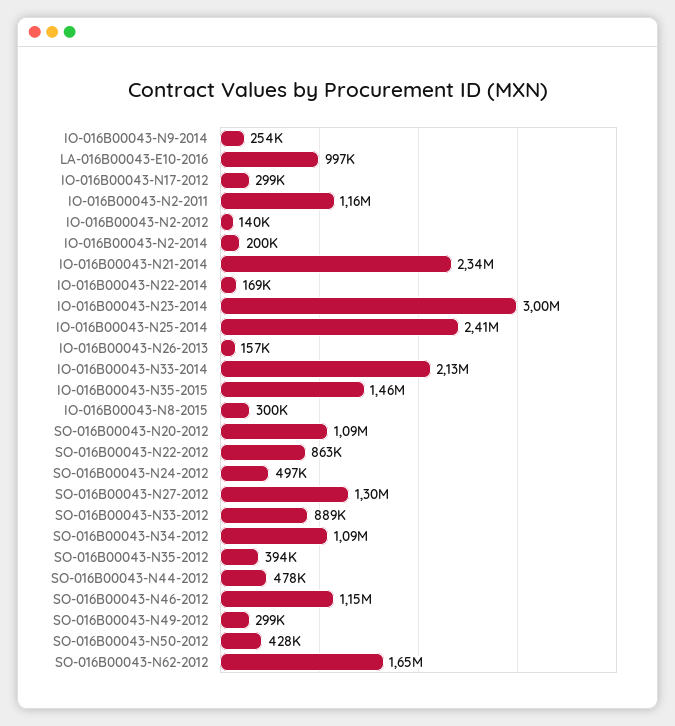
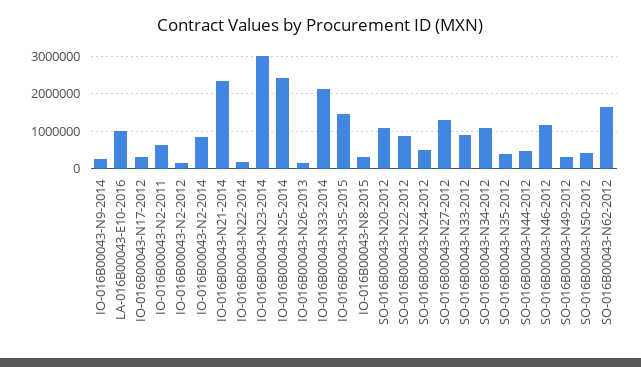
  {
    "IO-016B00043-N9-2014": 254000,
    "LA-016B00043-E10-2016": 997000,
    "IO-016B00043-N17-2012": 299000,
-   "IO-016B00043-N2-2011": 1160000,
+   "IO-016B00043-N2-2011": 600000,
    "IO-016B00043-N2-2012": 140000,
-   "IO-016B00043-N2-2014": 200000,
+   "IO-016B00043-N2-2014": 800000,
    "IO-016B00043-N21-2014": 2340000,
    "IO-016B00043-N22-2014": 169000,
    "IO-016B00043-N23-2014": 3000000,
    "IO-016B00043-N25-2014": 2410000,
    "IO-016B00043-N26-2013": 157000,
    "IO-016B00043-N33-2014": 2130000,
    "IO-016B00043-N35-2015": 1460000,
    "IO-016B00043-N8-2015": 300000,
    "SO-016B00043-N20-2012": 1090000,
    "SO-016B00043-N22-2012": 863000,
    "SO-016B00043-N24-2012": 497000,
    "SO-016B00043-N27-2012": 1300000,
    "SO-016B00043-N33-2012": 889000,
    "SO-016B00043-N34-2012": 1090000,
    "SO-016B00043-N35-2012": 394000,
    "SO-016B00043-N44-2012": 478000,
    "SO-016B00043-N46-2012": 1150000,
    "SO-016B00043-N49-2012": 299000,
    "SO-016B00043-N50-2012": 428000,
    "SO-016B00043-N62-2012": 1650000
  }

